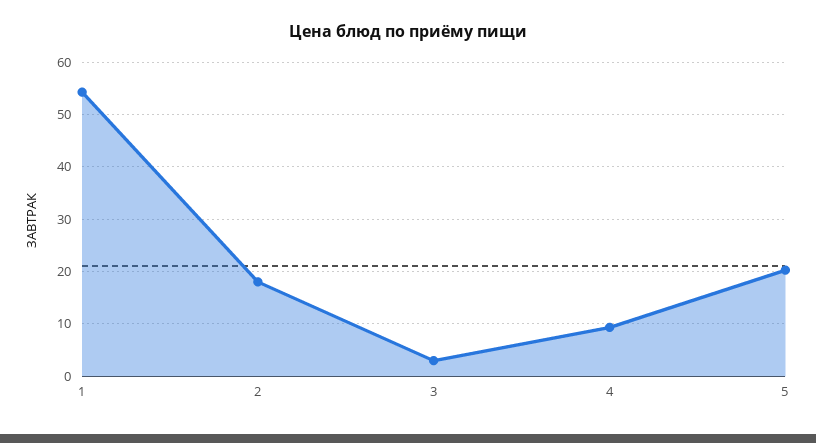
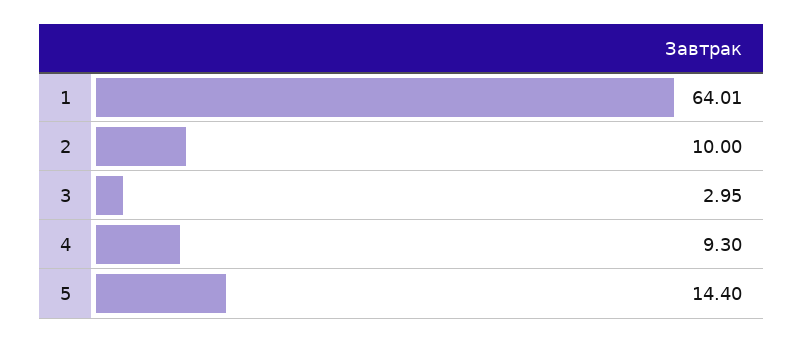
  {
-   "1": 54,
+   "1": 64.01,
-   "2": 18,
+   "2": 10,
    "3": 2.95,
    "4": 9.3,
-   "5": 20
+   "5": 14.4
  }

